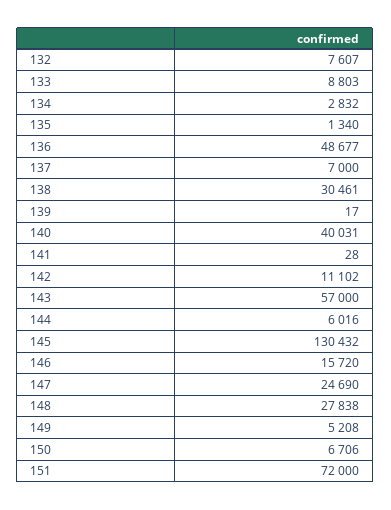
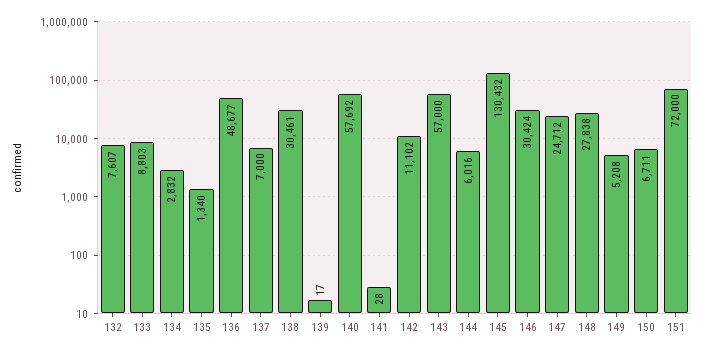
  {
    "132": 7607,
    "133": 8803,
    "134": 2832,
    "135": 1340,
    "136": 48677,
    "137": 7000,
    "138": 30461,
    "139": 17,
-   "140": 40031,
+   "140": 57692,
    "141": 28,
    "142": 11102,
    "143": 57000,
    "144": 6016,
    "145": 130432,
-   "146": 15720,
+   "146": 30424,
-   "147": 24690,
+   "147": 24712,
    "148": 27838,
    "149": 5208,
-   "150": 6706,
+   "150": 6711,
    "151": 72000
  }

